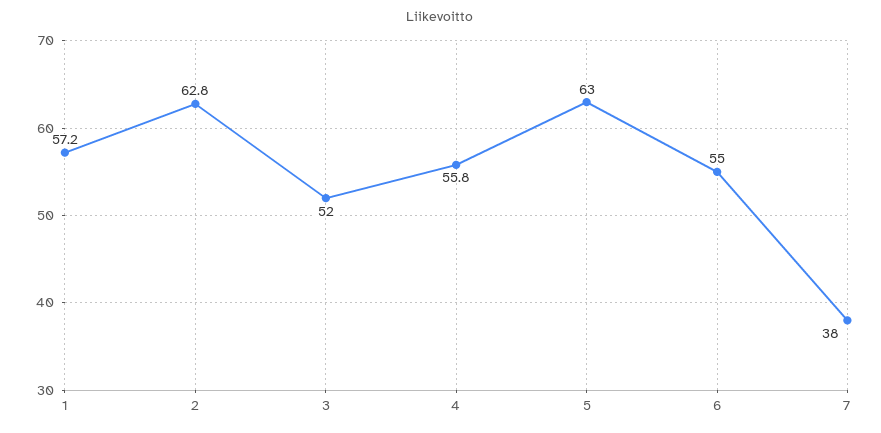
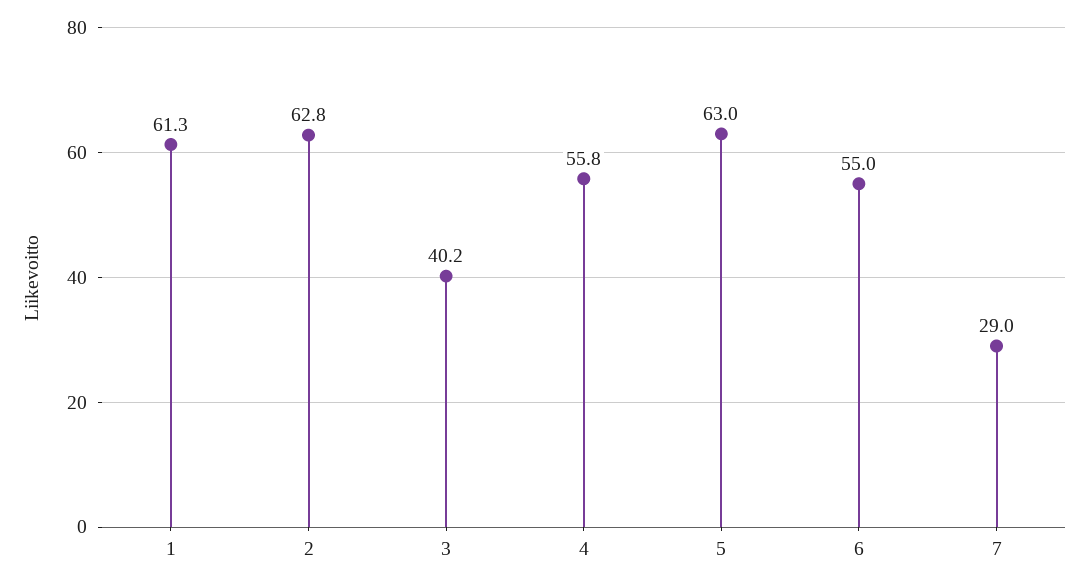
  {
-   "1": 57.2,
+   "1": 61.3,
    "2": 62.8,
-   "3": 52,
+   "3": 40.2,
    "4": 55.8,
    "5": 63,
    "6": 55,
-   "7": 38
+   "7": 29
  }

